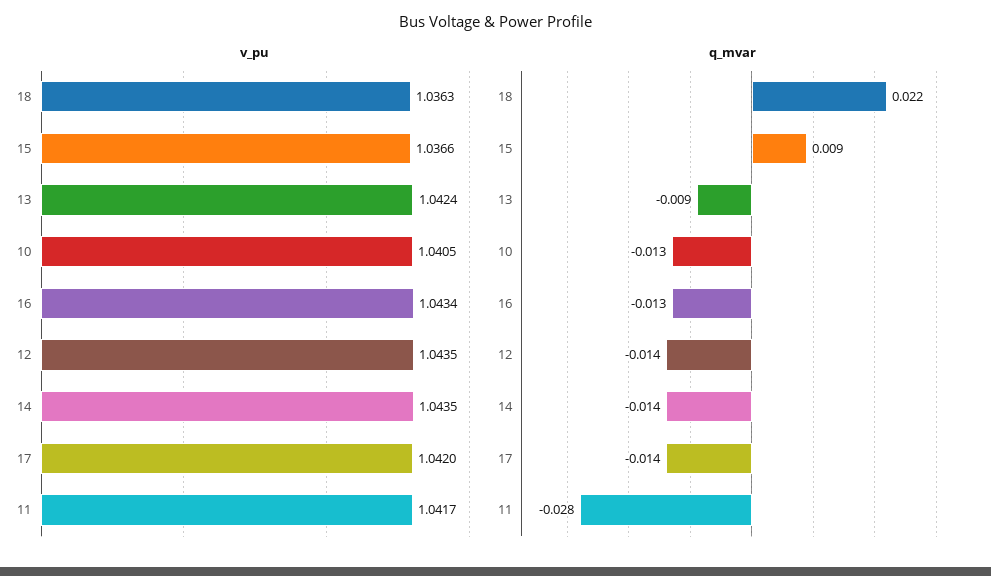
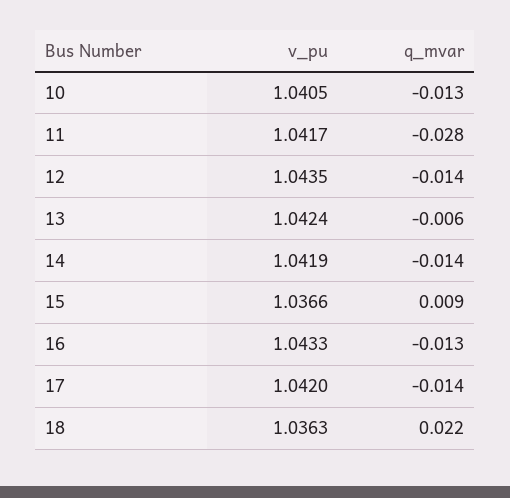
  {
    "v_pu": {
      "18": 1.0363,
      "15": 1.0366,
      "13": 1.0424,
      "10": 1.0405,
-     "16": 1.0434,
+     "16": 1.0433,
      "12": 1.0435,
-     "14": 1.0435,
+     "14": 1.0419,
      "17": 1.042,
      "11": 1.0417
    },
    "q_mvar": {
      "18": 0.022,
      "15": 0.009,
-     "13": -0.009,
+     "13": -0.006,
      "10": -0.013,
      "16": -0.013,
      "12": -0.014,
      "14": -0.014,
      "17": -0.014,
      "11": -0.028
    }
  }

